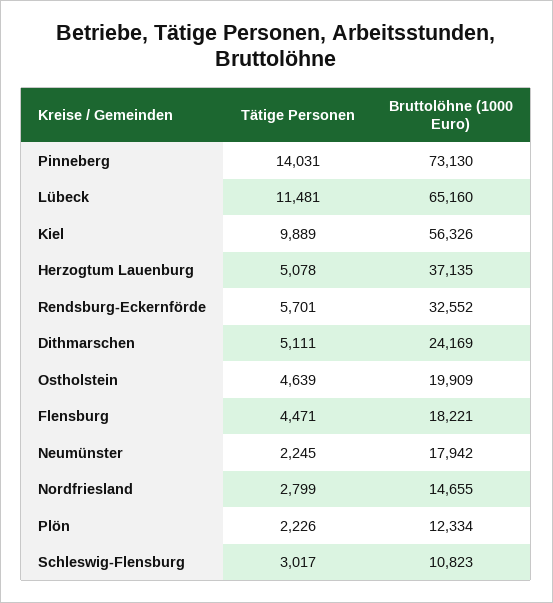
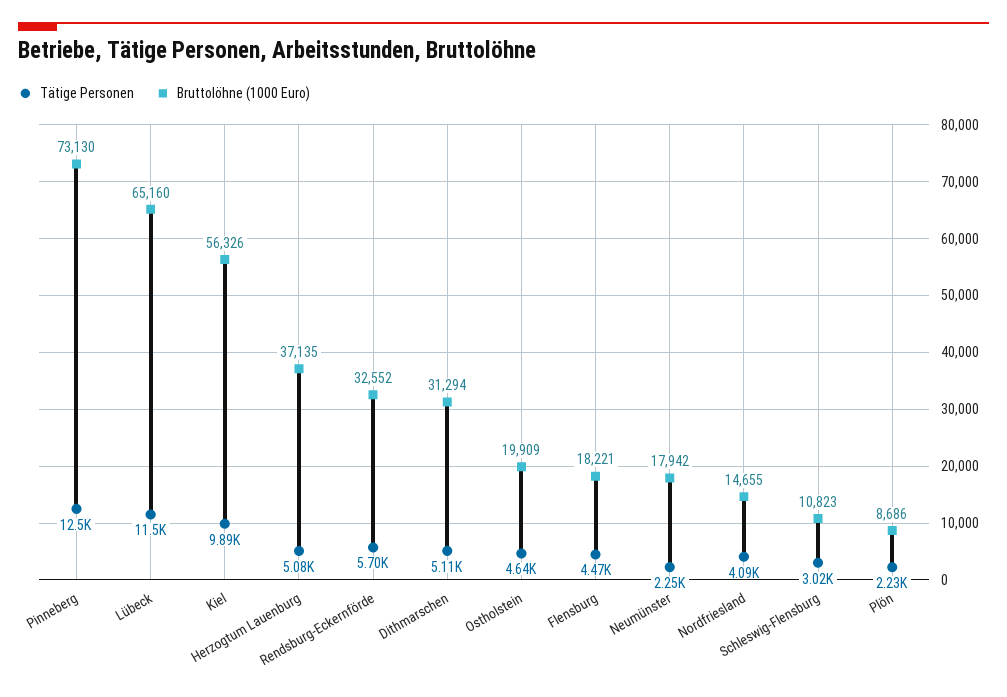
  {
    "Tätige Personen": {
-     "Pinneberg": 14031,
+     "Pinneberg": 12500,
      "Lübeck": 11481,
      "Kiel": 9889,
      "Herzogtum Lauenburg": 5078,
      "Rendsburg-Eckernförde": 5701,
      "Dithmarschen": 5111,
      "Ostholstein": 4639,
      "Flensburg": 4471,
      "Neumünster": 2245,
-     "Nordfriesland": 2799,
+     "Nordfriesland": 4090,
      "Plön": 2226,
      "Schleswig-Flensburg": 3017
    },
    "Bruttolöhne (1000 Euro)": {
      "Pinneberg": 73130,
      "Lübeck": 65160,
      "Kiel": 56326,
      "Herzogtum Lauenburg": 37135,
      "Rendsburg-Eckernförde": 32552,
-     "Dithmarschen": 24169,
+     "Dithmarschen": 31294,
      "Ostholstein": 19909,
      "Flensburg": 18221,
      "Neumünster": 17942,
      "Nordfriesland": 14655,
-     "Plön": 12334,
+     "Plön": 8686,
      "Schleswig-Flensburg": 10823
    }
  }

